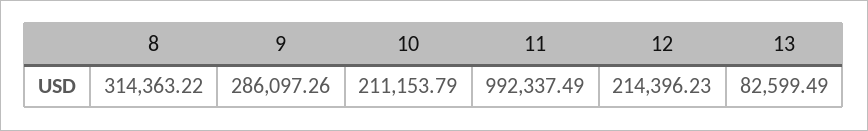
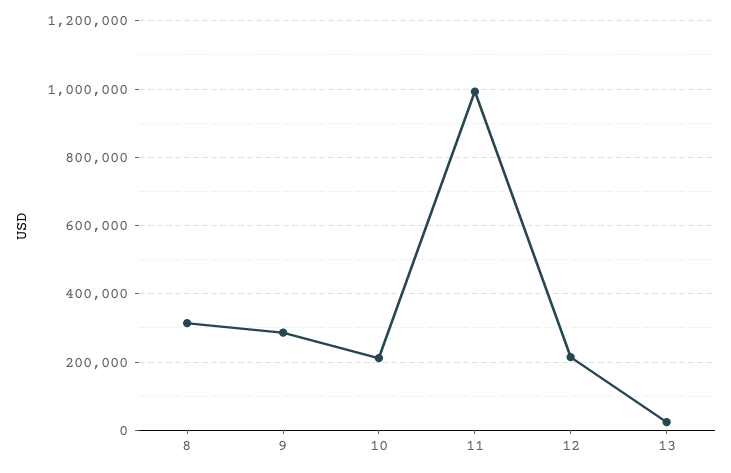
  {
    "8": 314363.22,
    "9": 286097.26,
    "10": 211153.79,
    "11": 992337.49,
    "12": 214396.23,
-   "13": 82599.49
+   "13": 20000
  }

